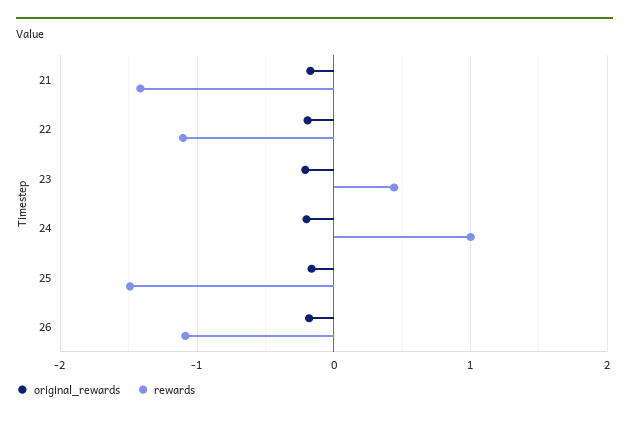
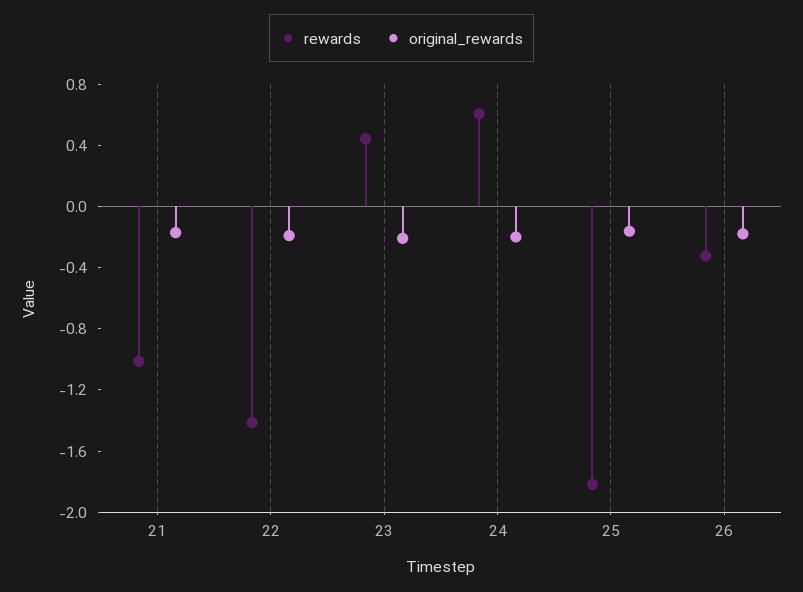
  {
    "original_rewards": {
      "21": -0.2,
      "22": -0.2,
      "23": -0.2,
      "24": -0.2,
      "25": -0.2,
      "26": -0.2
    },
    "rewards": {
-     "21": -1.4,
+     "21": -1,
-     "22": -1.1,
+     "22": -1.4,
      "23": 0.4,
-     "24": 1,
+     "24": 0.6,
-     "25": -1.5,
+     "25": -1.8,
-     "26": -1.1
+     "26": -0.3
    }
  }

